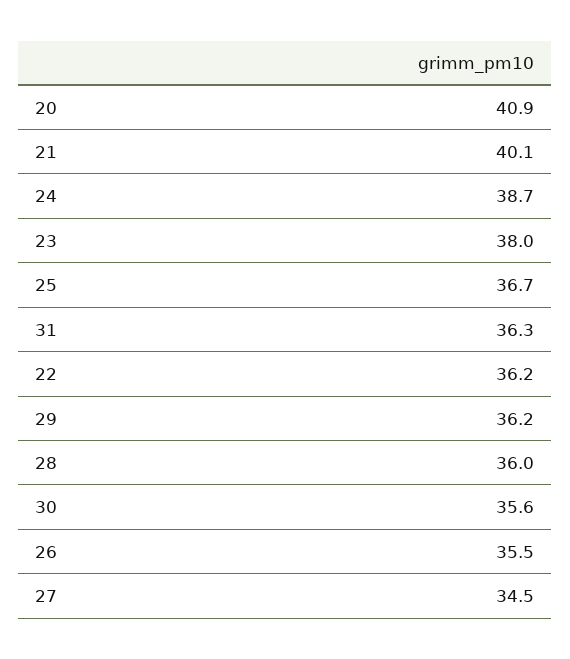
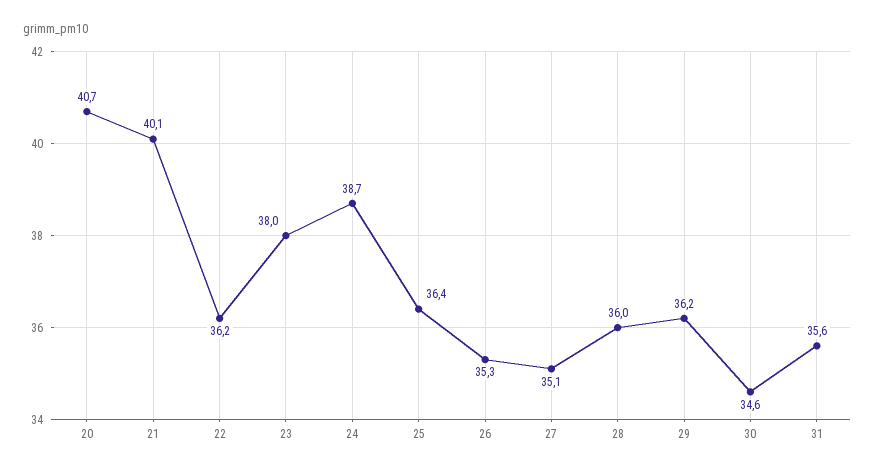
  {
-   "20": 40.9,
+   "20": 40.7,
    "21": 40.1,
    "24": 38.7,
    "23": 38,
-   "25": 36.7,
+   "25": 36.4,
-   "31": 36.3,
+   "31": 35.6,
    "22": 36.2,
    "29": 36.2,
    "28": 36,
-   "30": 35.6,
+   "30": 34.6,
-   "26": 35.5,
+   "26": 35.3,
-   "27": 34.5
+   "27": 35.1
  }

